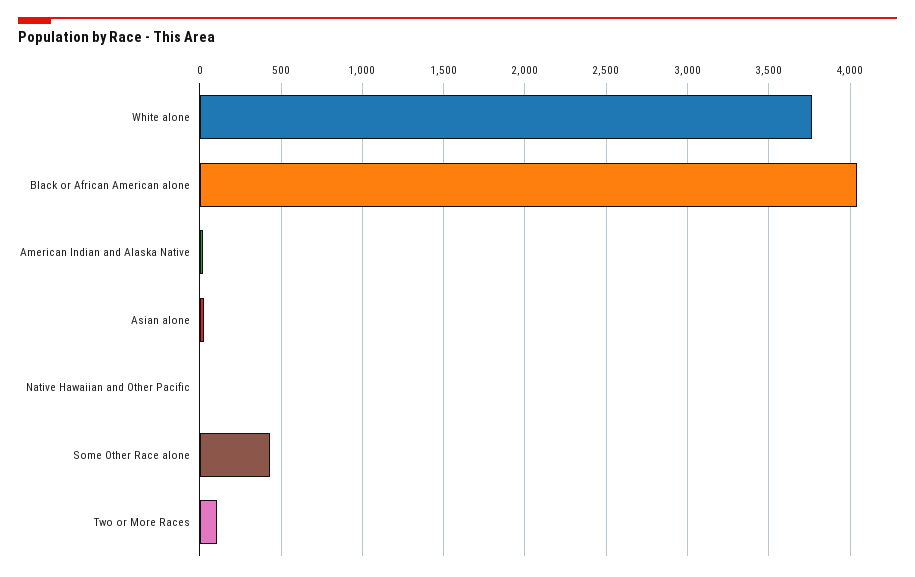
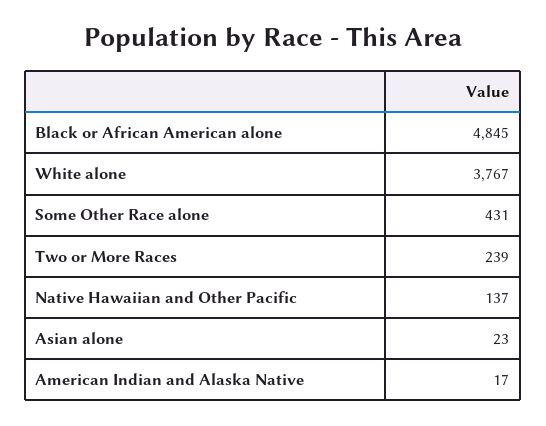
  {
    "White alone": 3767,
-   "Black or African American alone": 4050,
+   "Black or African American alone": 4845,
    "American Indian and Alaska Native": 17,
    "Asian alone": 23,
-   "Native Hawaiian and Other Pacific": 0,
+   "Native Hawaiian and Other Pacific": 137,
    "Some Other Race alone": 431,
-   "Two or More Races": 100
+   "Two or More Races": 239
  }

